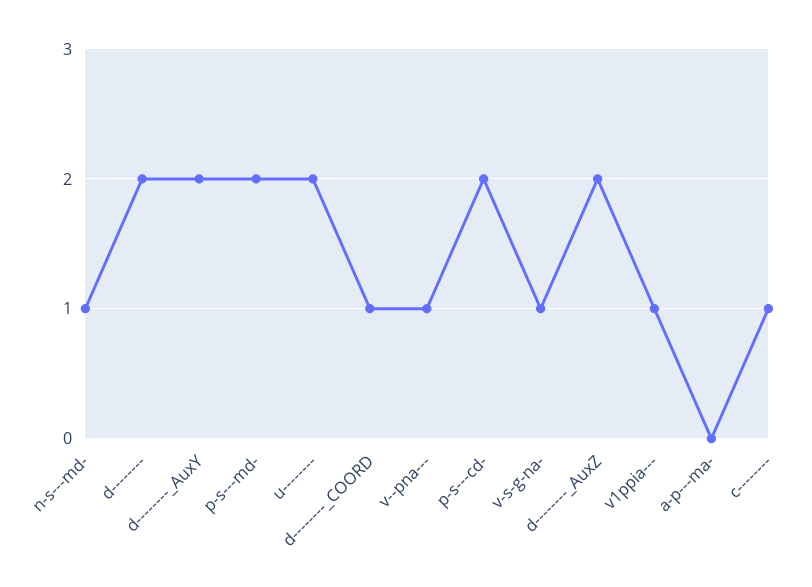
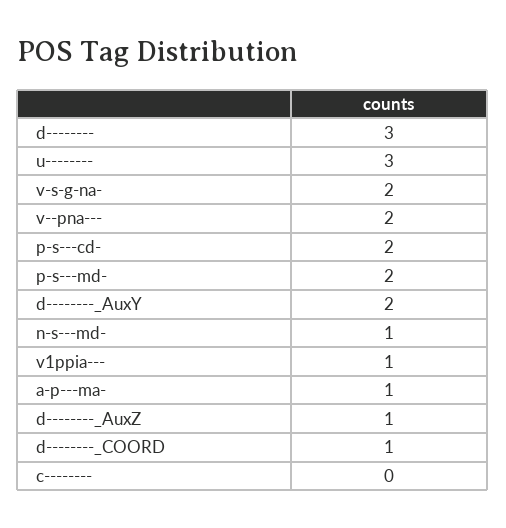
  {
    "n-s---md-": 1,
-   "d--------": 2,
+   "d--------": 3,
    "d--------_AuxY": 2,
    "p-s---md-": 2,
-   "u--------": 2,
+   "u--------": 3,
    "d--------_COORD": 1,
-   "v--pna---": 1,
+   "v--pna---": 2,
    "p-s---cd-": 2,
-   "v-s-g-na-": 1,
+   "v-s-g-na-": 2,
-   "d--------_AuxZ": 2,
+   "d--------_AuxZ": 1,
    "v1ppia---": 1,
-   "a-p---ma-": 0,
+   "a-p---ma-": 1,
-   "c--------": 1
+   "c--------": 0
  }

